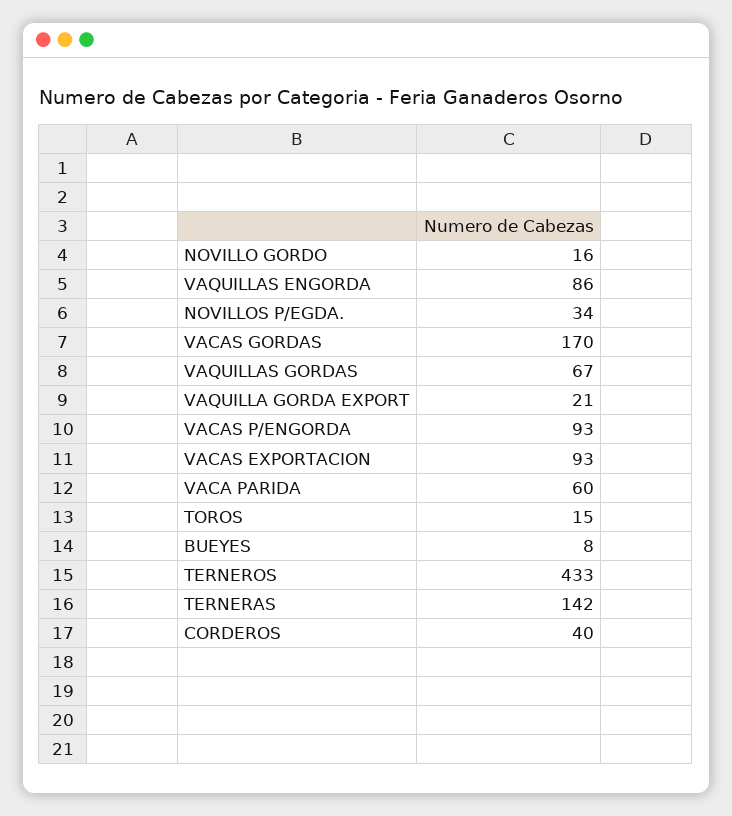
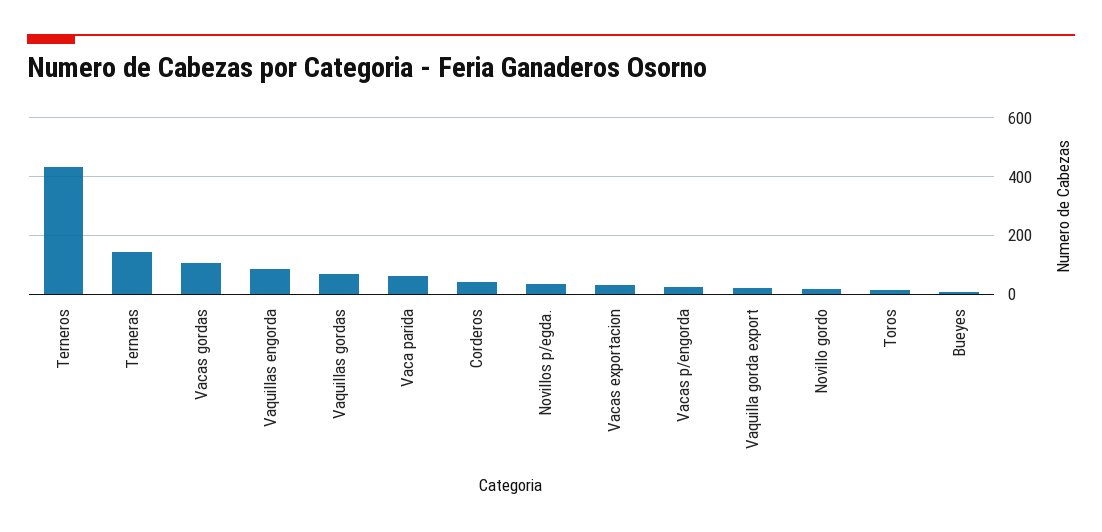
  {
    "NOVILLO GORDO": 16,
    "VAQUILLAS ENGORDA": 86,
    "NOVILLOS P/EGDA.": 34,
-   "VACAS GORDAS": 170,
+   "VACAS GORDAS": 100,
    "VAQUILLAS GORDAS": 67,
    "VAQUILLA GORDA EXPORT": 21,
-   "VACAS P/ENGORDA": 93,
+   "VACAS P/ENGORDA": 25,
-   "VACAS EXPORTACION": 93,
+   "VACAS EXPORTACION": 25,
    "VACA PARIDA": 60,
    "TOROS": 15,
    "BUEYES": 8,
    "TERNEROS": 433,
    "TERNERAS": 142,
    "CORDEROS": 40
  }

